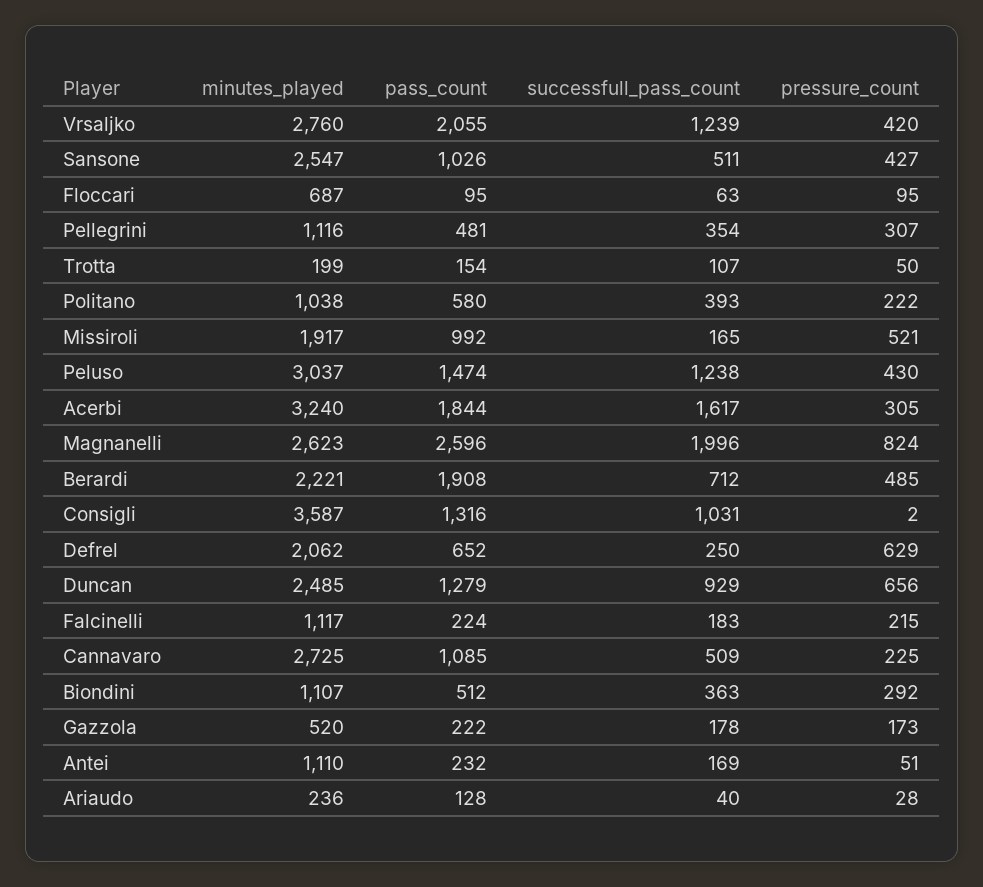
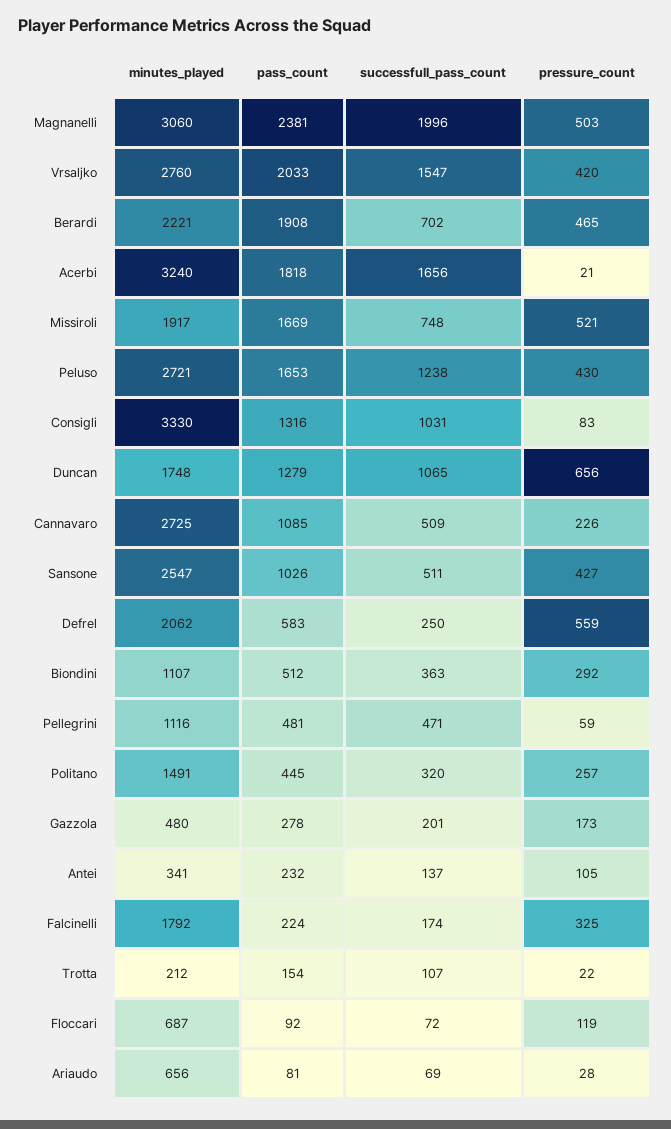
  {
    "minutes_played": {
      "Vrsaljko": 2760,
      "Sansone": 2547,
      "Floccari": 687,
      "Pellegrini": 1116,
-     "Trotta": 199,
+     "Trotta": 212,
-     "Politano": 1038,
+     "Politano": 1491,
      "Missiroli": 1917,
-     "Peluso": 3037,
+     "Peluso": 2721,
      "Acerbi": 3240,
-     "Magnanelli": 2623,
+     "Magnanelli": 3060,
      "Berardi": 2221,
-     "Consigli": 3587,
+     "Consigli": 3330,
      "Defrel": 2062,
-     "Duncan": 2485,
+     "Duncan": 1748,
-     "Falcinelli": 1117,
+     "Falcinelli": 1792,
      "Cannavaro": 2725,
      "Biondini": 1107,
-     "Gazzola": 520,
+     "Gazzola": 480,
-     "Antei": 1110,
+     "Antei": 341,
-     "Ariaudo": 236
+     "Ariaudo": 656
    },
    "pass_count": {
-     "Vrsaljko": 2055,
+     "Vrsaljko": 2033,
      "Sansone": 1026,
-     "Floccari": 95,
+     "Floccari": 92,
      "Pellegrini": 481,
      "Trotta": 154,
-     "Politano": 580,
+     "Politano": 445,
-     "Missiroli": 992,
+     "Missiroli": 1669,
-     "Peluso": 1474,
+     "Peluso": 1653,
-     "Acerbi": 1844,
+     "Acerbi": 1818,
-     "Magnanelli": 2596,
+     "Magnanelli": 2381,
      "Berardi": 1908,
      "Consigli": 1316,
-     "Defrel": 652,
+     "Defrel": 583,
      "Duncan": 1279,
      "Falcinelli": 224,
      "Cannavaro": 1085,
      "Biondini": 512,
-     "Gazzola": 222,
+     "Gazzola": 278,
      "Antei": 232,
-     "Ariaudo": 128
+     "Ariaudo": 81
    },
    "successfull_pass_count": {
-     "Vrsaljko": 1239,
+     "Vrsaljko": 1547,
      "Sansone": 511,
-     "Floccari": 63,
+     "Floccari": 72,
-     "Pellegrini": 354,
+     "Pellegrini": 471,
      "Trotta": 107,
-     "Politano": 393,
+     "Politano": 320,
-     "Missiroli": 165,
+     "Missiroli": 748,
      "Peluso": 1238,
-     "Acerbi": 1617,
+     "Acerbi": 1656,
      "Magnanelli": 1996,
-     "Berardi": 712,
+     "Berardi": 702,
      "Consigli": 1031,
      "Defrel": 250,
-     "Duncan": 929,
+     "Duncan": 1065,
-     "Falcinelli": 183,
+     "Falcinelli": 174,
      "Cannavaro": 509,
      "Biondini": 363,
-     "Gazzola": 178,
+     "Gazzola": 201,
-     "Antei": 169,
+     "Antei": 137,
-     "Ariaudo": 40
+     "Ariaudo": 69
    },
    "pressure_count": {
      "Vrsaljko": 420,
      "Sansone": 427,
-     "Floccari": 95,
+     "Floccari": 119,
-     "Pellegrini": 307,
+     "Pellegrini": 59,
-     "Trotta": 50,
+     "Trotta": 22,
-     "Politano": 222,
+     "Politano": 257,
      "Missiroli": 521,
      "Peluso": 430,
-     "Acerbi": 305,
+     "Acerbi": 21,
-     "Magnanelli": 824,
+     "Magnanelli": 503,
-     "Berardi": 485,
+     "Berardi": 465,
-     "Consigli": 2,
+     "Consigli": 83,
-     "Defrel": 629,
+     "Defrel": 559,
      "Duncan": 656,
-     "Falcinelli": 215,
+     "Falcinelli": 325,
-     "Cannavaro": 225,
+     "Cannavaro": 226,
      "Biondini": 292,
      "Gazzola": 173,
-     "Antei": 51,
+     "Antei": 105,
      "Ariaudo": 28
    }
  }

